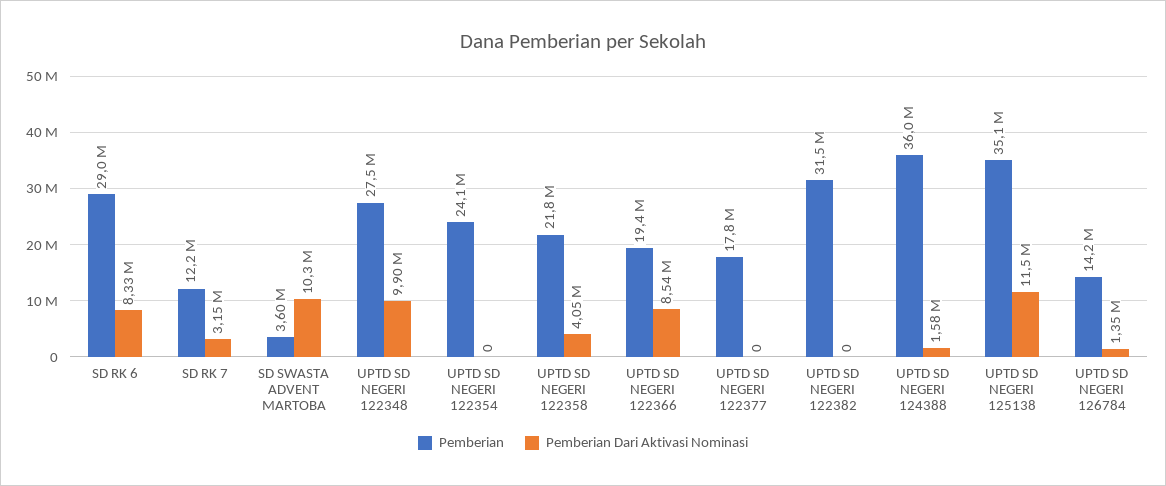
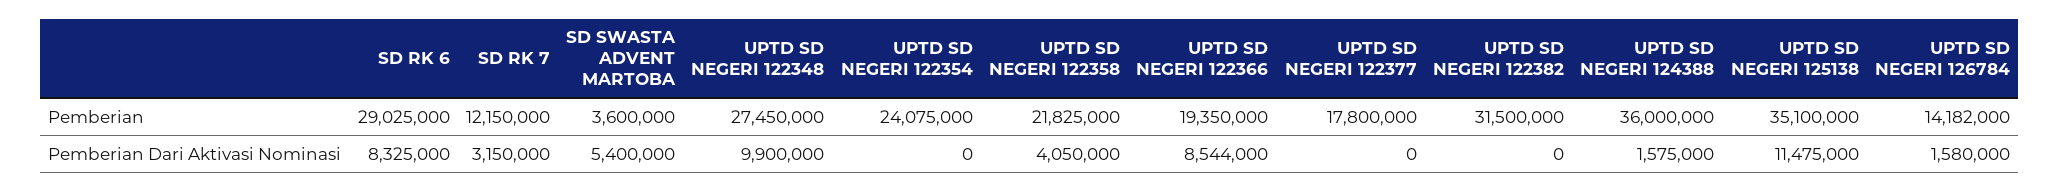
  {
    "Pemberian": {
      "SD RK 6": 29025000,
      "SD RK 7": 12150000,
      "SD SWASTA ADVENT MARTOBA": 3600000,
      "UPTD SD NEGERI 122348": 27450000,
      "UPTD SD NEGERI 122354": 24075000,
      "UPTD SD NEGERI 122358": 21825000,
      "UPTD SD NEGERI 122366": 19350000,
      "UPTD SD NEGERI 122377": 17800000,
      "UPTD SD NEGERI 122382": 31500000,
      "UPTD SD NEGERI 124388": 36000000,
      "UPTD SD NEGERI 125138": 35100000,
      "UPTD SD NEGERI 126784": 14182000
    },
    "Pemberian Dari Aktivasi Nominasi": {
      "SD RK 6": 8325000,
      "SD RK 7": 3150000,
-     "SD SWASTA ADVENT MARTOBA": 10300000,
+     "SD SWASTA ADVENT MARTOBA": 5400000,
      "UPTD SD NEGERI 122348": 9900000,
      "UPTD SD NEGERI 122354": 0,
      "UPTD SD NEGERI 122358": 4050000,
      "UPTD SD NEGERI 122366": 8544000,
      "UPTD SD NEGERI 122377": 0,
      "UPTD SD NEGERI 122382": 0,
      "UPTD SD NEGERI 124388": 1575000,
      "UPTD SD NEGERI 125138": 11475000,
-     "UPTD SD NEGERI 126784": 1350000
+     "UPTD SD NEGERI 126784": 1580000
    }
  }

